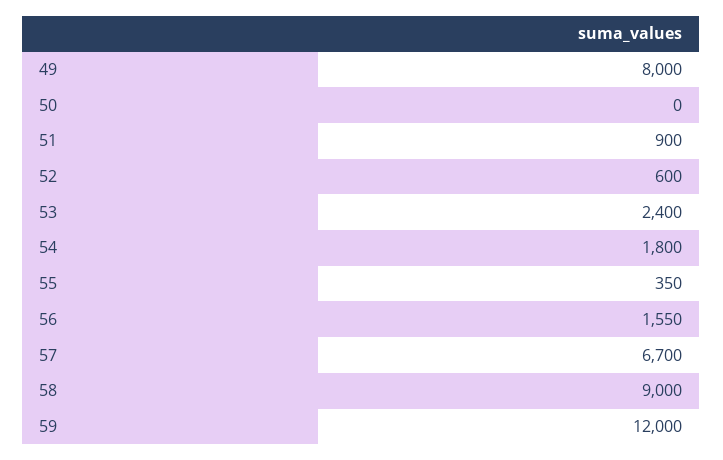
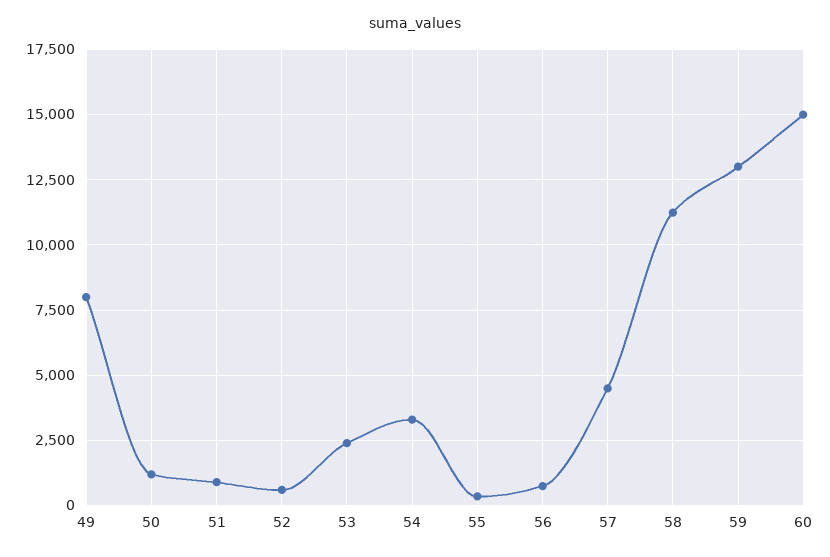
  {
    "49": 8000,
-   "50": 0,
+   "50": 1250,
    "51": 900,
    "52": 600,
    "53": 2400,
-   "54": 1800,
+   "54": 3250,
    "55": 350,
-   "56": 1550,
+   "56": 750,
-   "57": 6700,
+   "57": 4500,
-   "58": 9000,
+   "58": 11250,
-   "59": 12000
+   "59": 13000,
+   "60": 15000
  }

